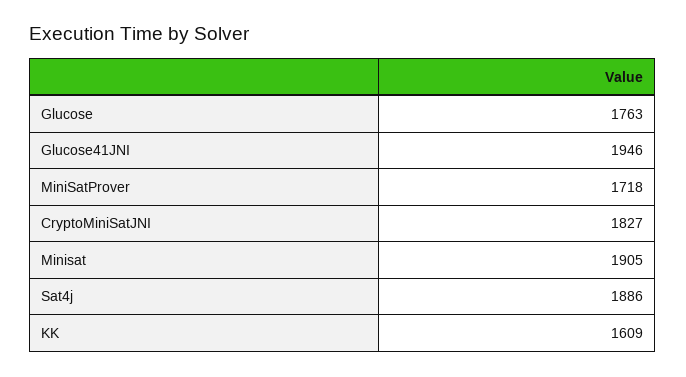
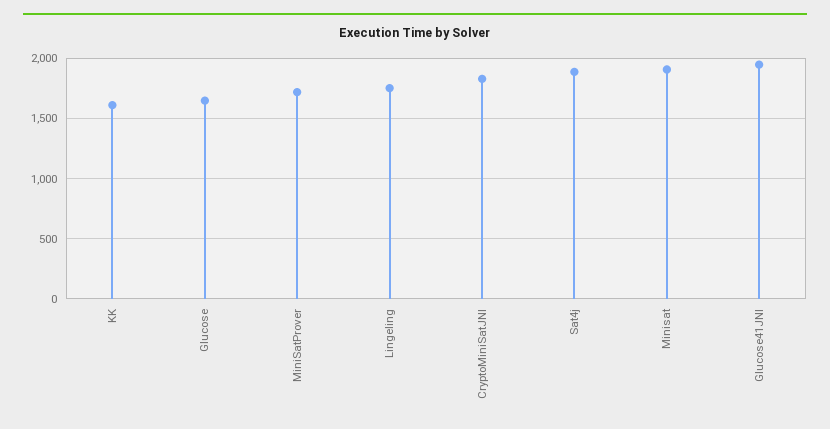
  {
-   "Glucose": 1763,
+   "Glucose": 1650,
    "Glucose41JNI": 1946,
    "MiniSatProver": 1718,
    "CryptoMiniSatJNI": 1827,
    "Minisat": 1905,
    "Sat4j": 1886,
-   "KK": 1609
+   "KK": 1609,
+   "Lingeling": 1750
  }

